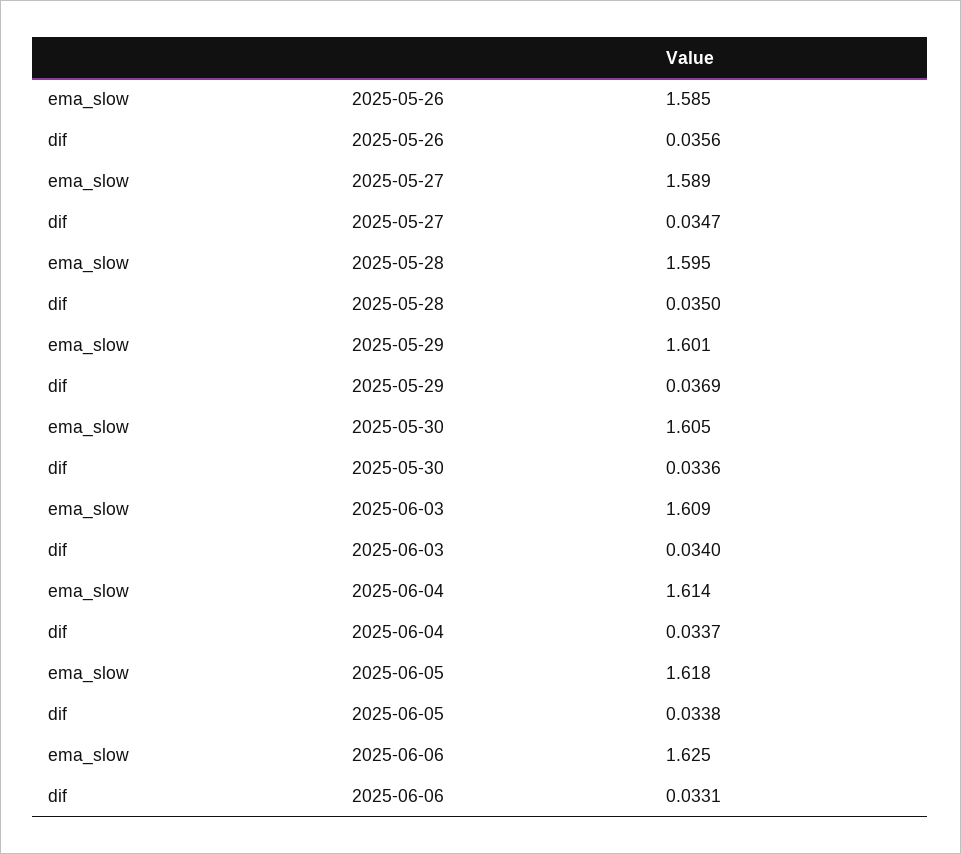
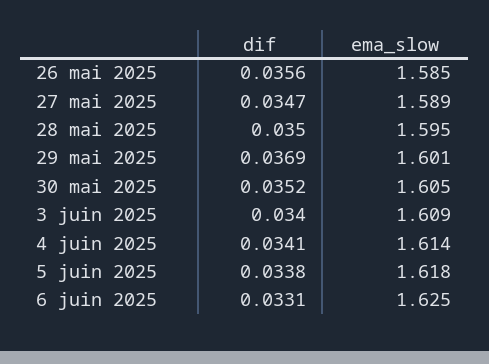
  {
    "ema_slow": {
      "2025-05-26": 1.585,
      "2025-05-27": 1.589,
      "2025-05-28": 1.595,
      "2025-05-29": 1.601,
      "2025-05-30": 1.605,
      "2025-06-03": 1.609,
      "2025-06-04": 1.614,
      "2025-06-05": 1.618,
      "2025-06-06": 1.625
    },
    "dif": {
      "2025-05-26": 0.0356,
      "2025-05-27": 0.0347,
      "2025-05-28": 0.035,
      "2025-05-29": 0.0369,
-     "2025-05-30": 0.0336,
+     "2025-05-30": 0.0352,
      "2025-06-03": 0.034,
-     "2025-06-04": 0.0337,
+     "2025-06-04": 0.0341,
      "2025-06-05": 0.0338,
      "2025-06-06": 0.0331
    }
  }

